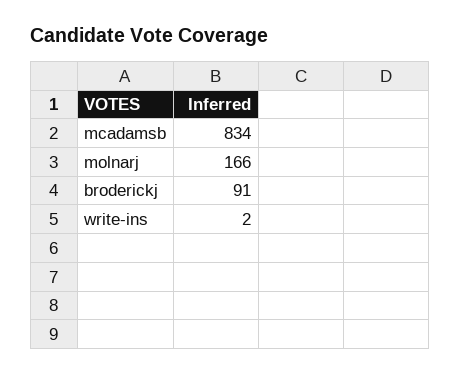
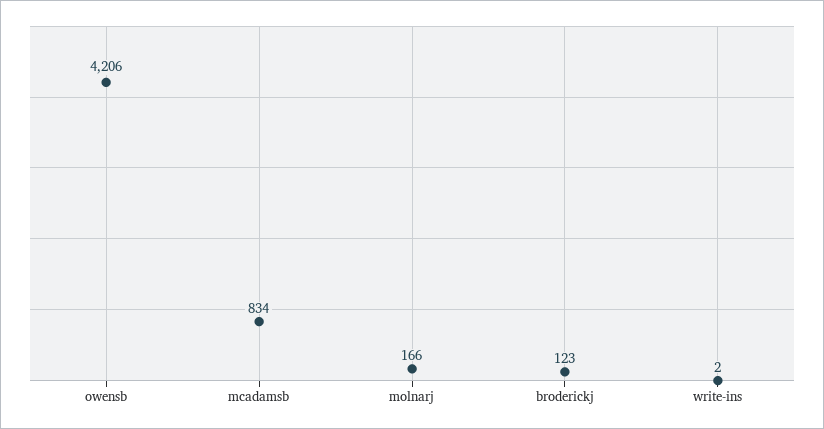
  {
    "mcadamsb": 834,
    "molnarj": 166,
-   "broderickj": 91,
+   "broderickj": 123,
-   "write-ins": 2
+   "write-ins": 2,
+   "owensb": 4206
  }

